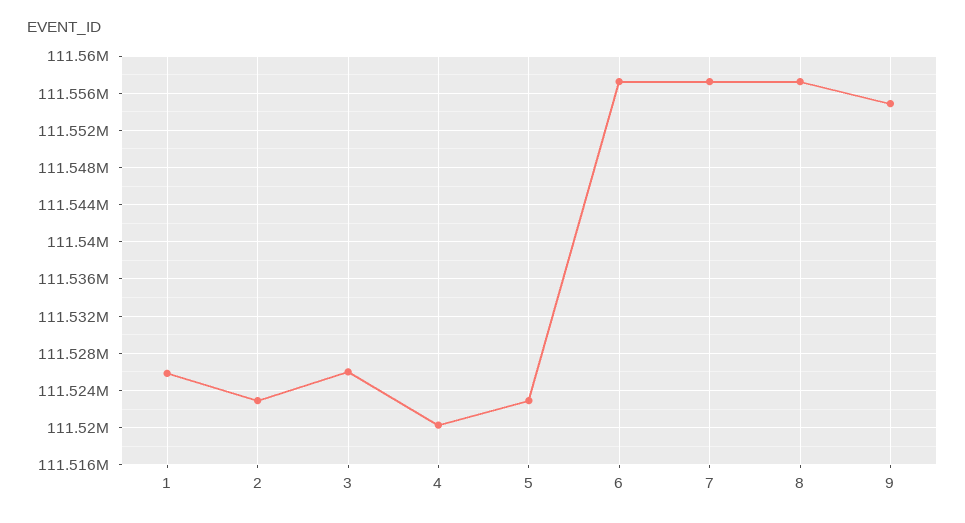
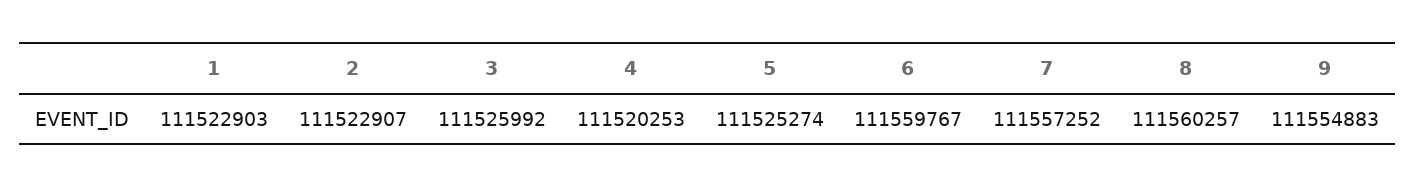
  {
-   "1": 111526000,
+   "1": 111522903,
    "2": 111522907,
    "3": 111525992,
    "4": 111520253,
-   "5": 111523000,
+   "5": 111525274,
-   "6": 111557000,
+   "6": 111559767,
    "7": 111557252,
-   "8": 111557000,
+   "8": 111560257,
    "9": 111554883
  }

